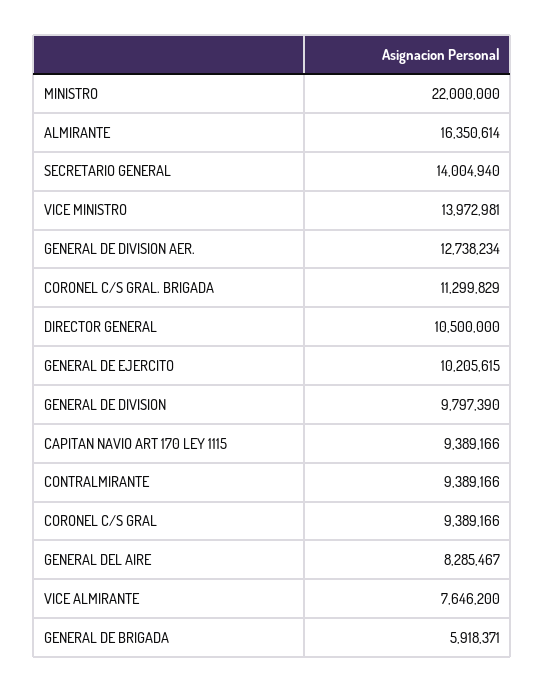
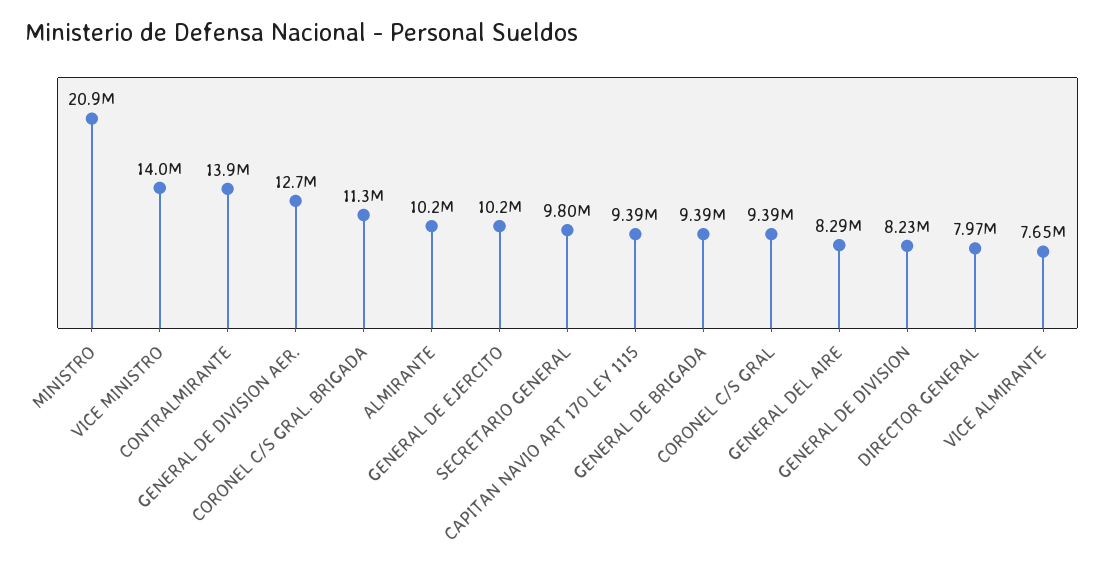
  {
-   "MINISTRO": 22000000,
+   "MINISTRO": 20900000,
-   "ALMIRANTE": 16350614,
+   "ALMIRANTE": 10200000,
-   "SECRETARIO GENERAL": 14004940,
+   "SECRETARIO GENERAL": 9800000,
    "VICE MINISTRO": 13972981,
    "GENERAL DE DIVISION AER.": 12738234,
    "CORONEL C/S GRAL. BRIGADA": 11299829,
-   "DIRECTOR GENERAL": 10500000,
+   "DIRECTOR GENERAL": 7970000,
    "GENERAL DE EJERCITO": 10205615,
-   "GENERAL DE DIVISION": 9797390,
+   "GENERAL DE DIVISION": 8230000,
    "CAPITAN NAVIO ART 170 LEY 1115": 9389166,
-   "CONTRALMIRANTE": 9389166,
+   "CONTRALMIRANTE": 13900000,
    "CORONEL C/S GRAL": 9389166,
    "GENERAL DEL AIRE": 8285467,
    "VICE ALMIRANTE": 7646200,
-   "GENERAL DE BRIGADA": 5918371
+   "GENERAL DE BRIGADA": 9390000
  }

